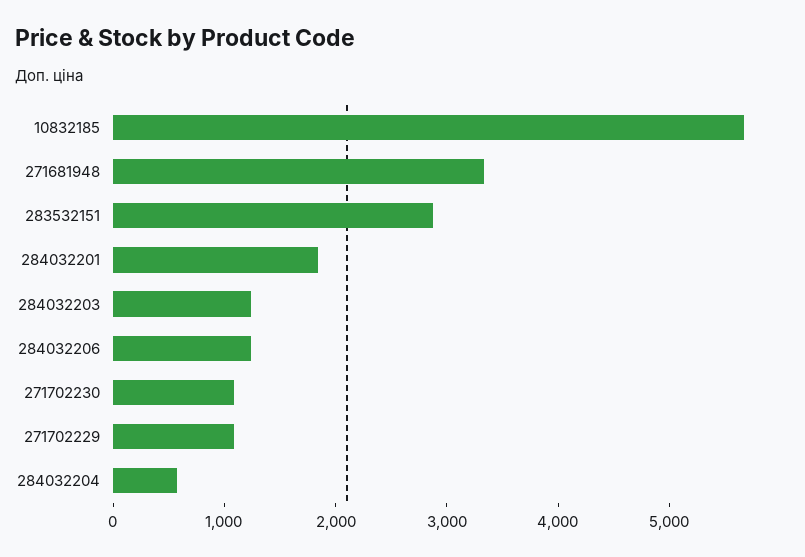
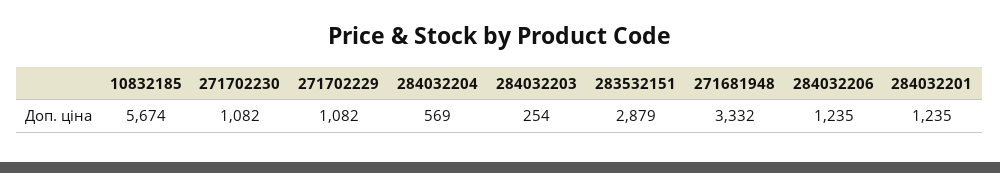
  {
    "10832185": 5674,
    "271681948": 3332,
    "283532151": 2879,
-   "284032201": 1800,
+   "284032201": 1235,
-   "284032203": 1200,
+   "284032203": 254,
    "284032206": 1235,
    "271702230": 1082,
    "271702229": 1082,
    "284032204": 569
  }

